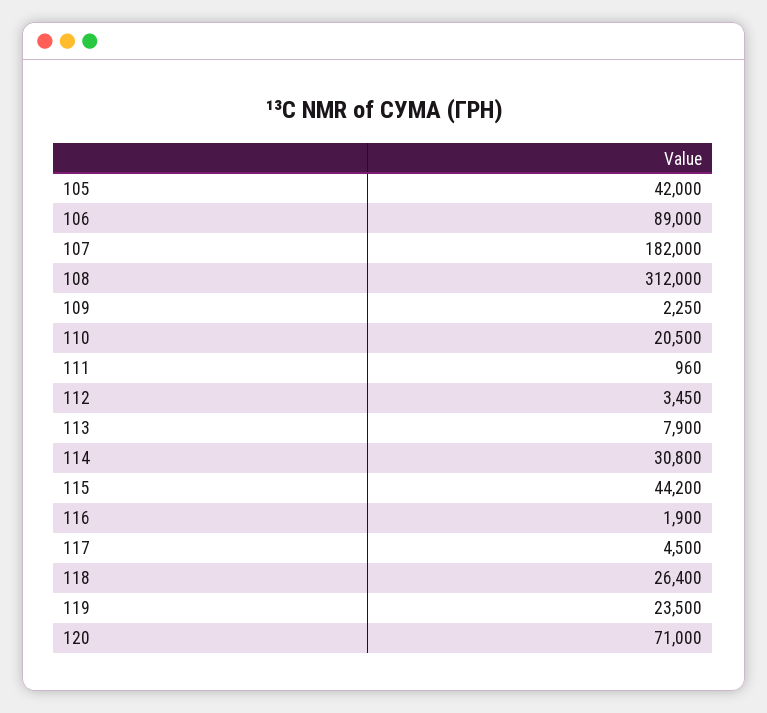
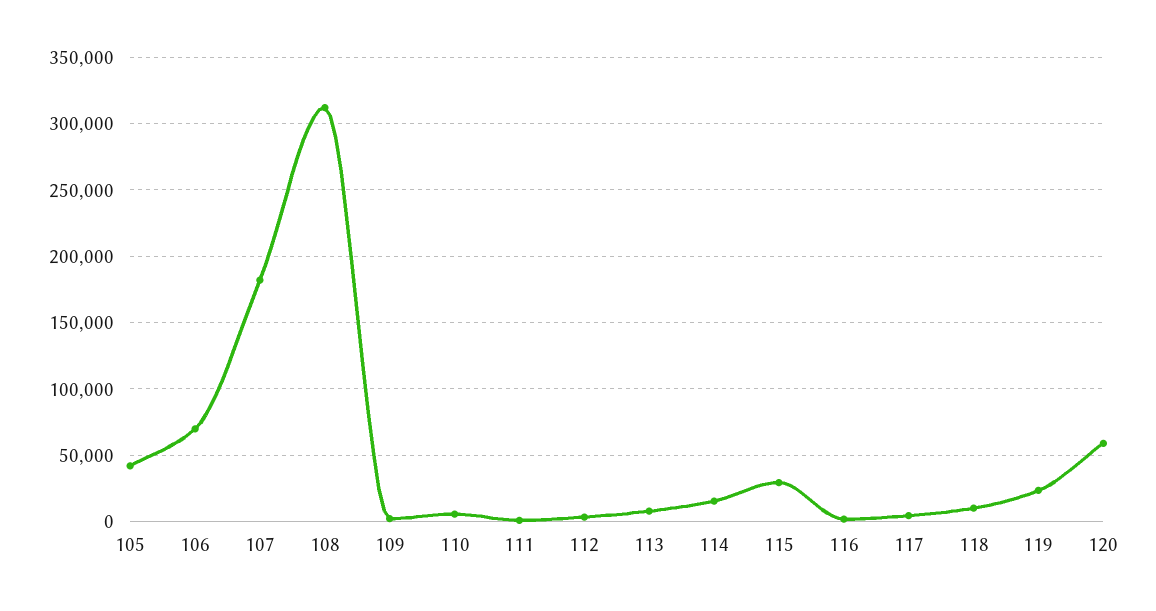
  {
    "105": 42000,
-   "106": 89000,
+   "106": 70000,
    "107": 182000,
    "108": 312000,
    "109": 2250,
-   "110": 20500,
+   "110": 5000,
    "111": 960,
    "112": 3450,
    "113": 7900,
-   "114": 30800,
+   "114": 15000,
-   "115": 44200,
+   "115": 30000,
    "116": 1900,
    "117": 4500,
-   "118": 26400,
+   "118": 10000,
    "119": 23500,
-   "120": 71000
+   "120": 60000
  }

